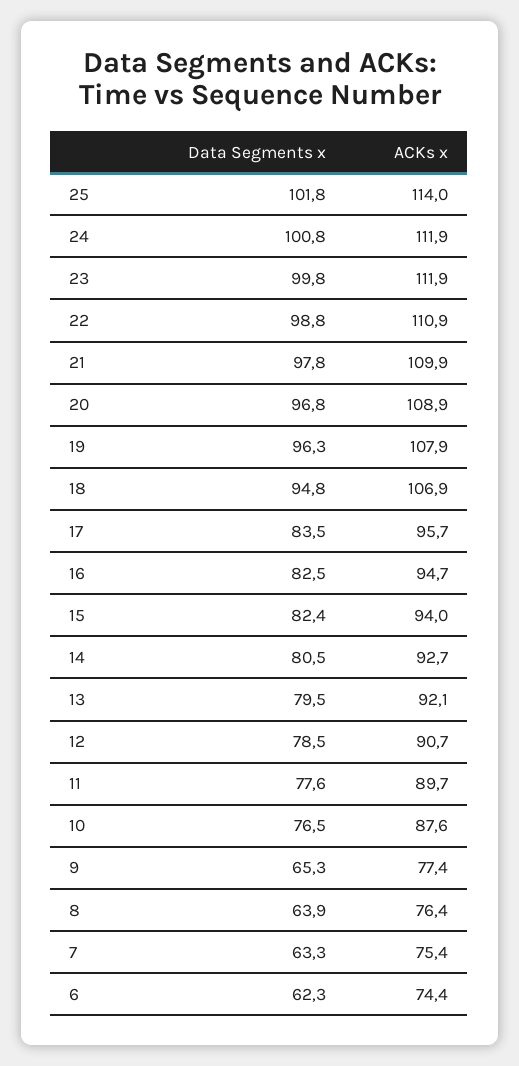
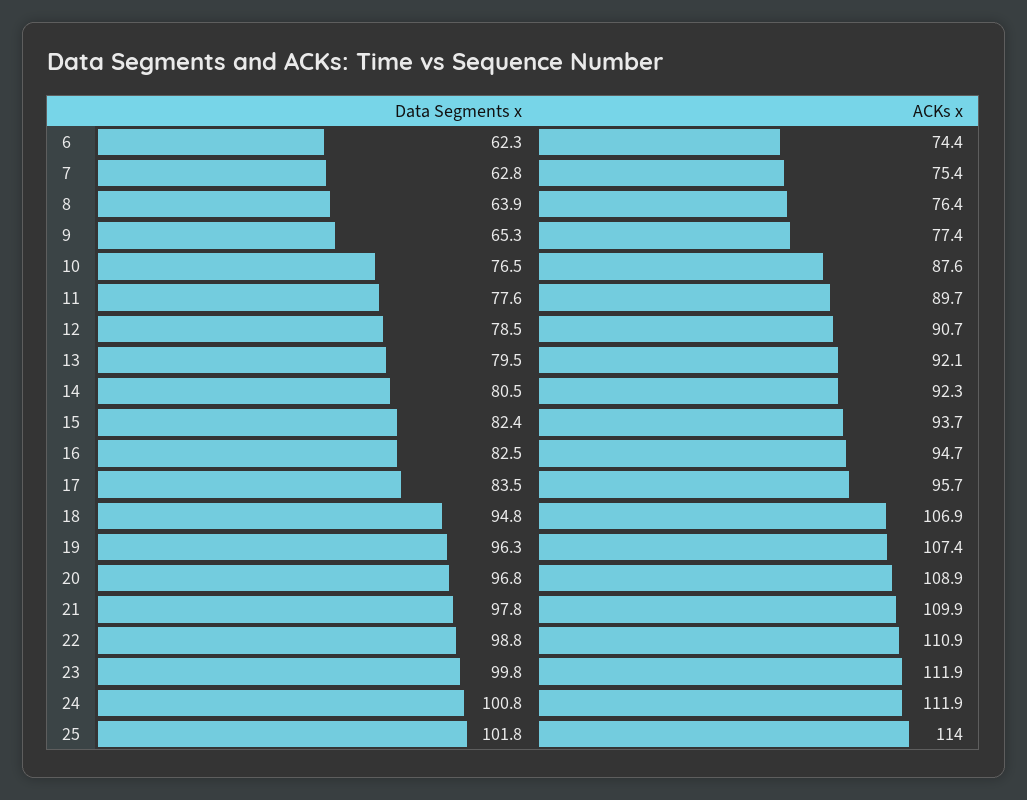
  {
    "Data Segments x": {
      "25": 101.8,
      "24": 100.8,
      "23": 99.8,
      "22": 98.8,
      "21": 97.8,
      "20": 96.8,
      "19": 96.3,
      "18": 94.8,
      "17": 83.5,
      "16": 82.5,
      "15": 82.4,
      "14": 80.5,
      "13": 79.5,
      "12": 78.5,
      "11": 77.6,
      "10": 76.5,
      "9": 65.3,
      "8": 63.9,
-     "7": 63.3,
+     "7": 62.8,
      "6": 62.3
    },
    "ACKs x": {
      "25": 114,
      "24": 111.9,
      "23": 111.9,
      "22": 110.9,
      "21": 109.9,
      "20": 108.9,
-     "19": 107.9,
+     "19": 107.4,
      "18": 106.9,
      "17": 95.7,
      "16": 94.7,
-     "15": 94,
+     "15": 93.7,
-     "14": 92.7,
+     "14": 92.3,
      "13": 92.1,
      "12": 90.7,
      "11": 89.7,
      "10": 87.6,
      "9": 77.4,
      "8": 76.4,
      "7": 75.4,
      "6": 74.4
    }
  }

